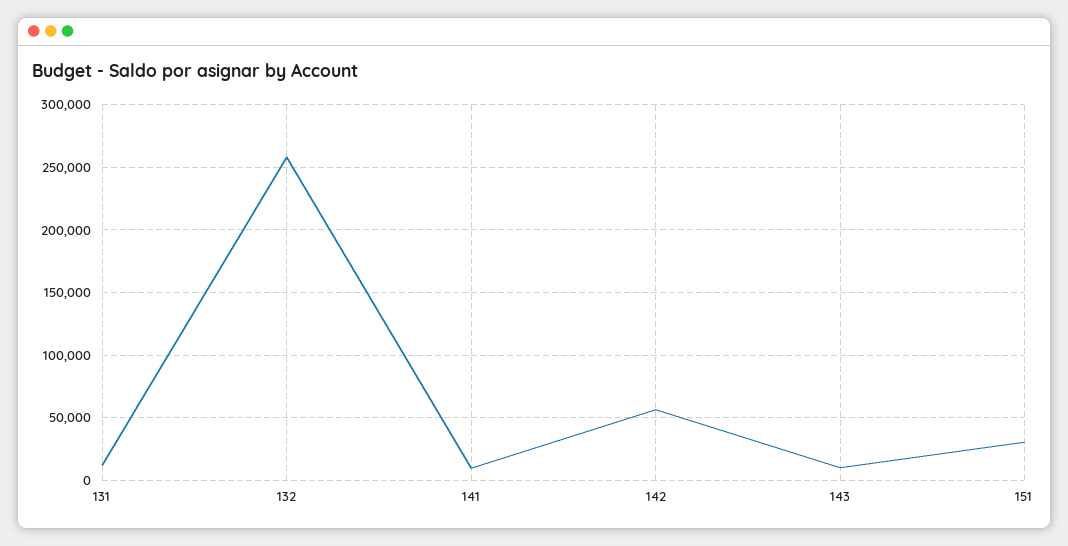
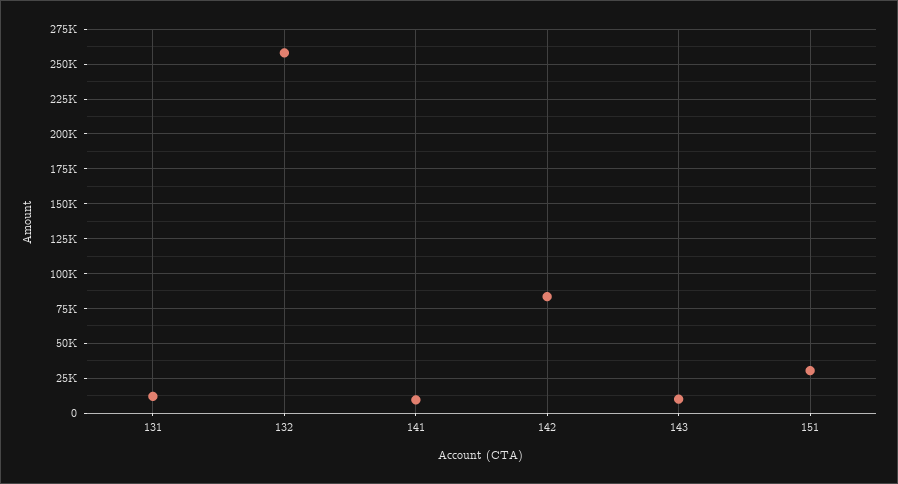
  {
    "131": 10000,
    "132": 260000,
    "141": 10000,
-   "142": 55000,
+   "142": 85000,
    "143": 10000,
    "151": 30000
  }

